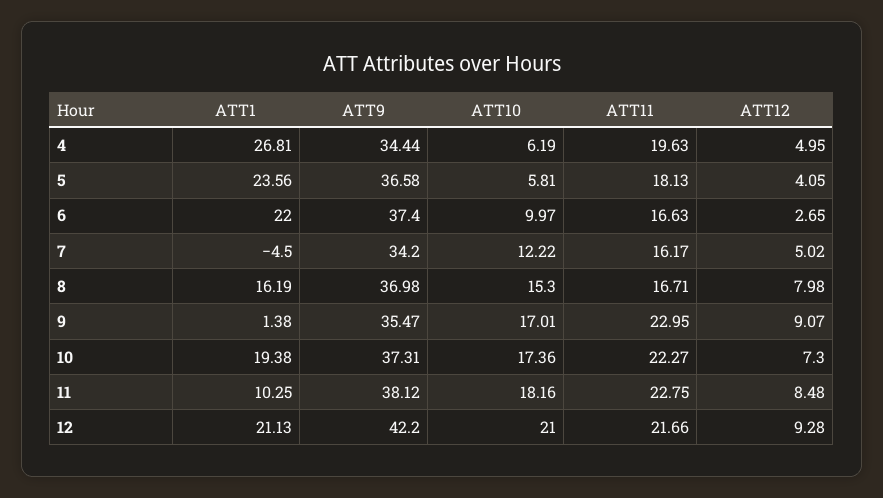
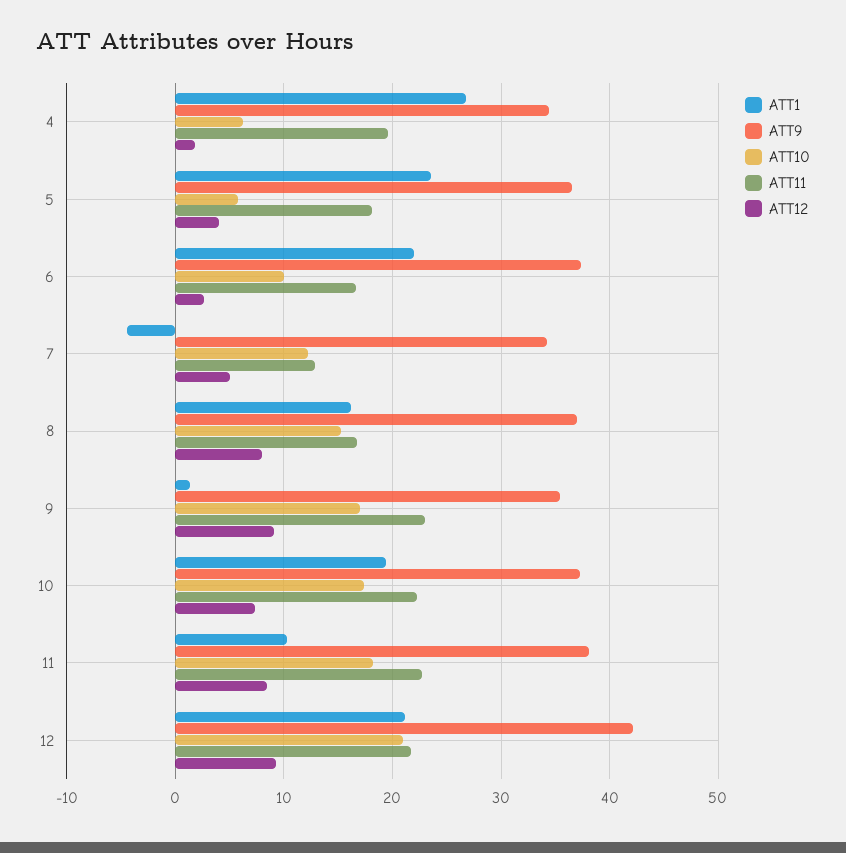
  {
    "ATT1": {
      "4": 26.81,
      "5": 23.56,
      "6": 22,
      "7": -4.5,
      "8": 16.19,
      "9": 1.38,
      "10": 19.38,
      "11": 10.25,
      "12": 21.13
    },
    "ATT9": {
      "4": 34.44,
      "5": 36.58,
      "6": 37.4,
      "7": 34.2,
      "8": 36.98,
      "9": 35.47,
      "10": 37.31,
      "11": 38.12,
      "12": 42.2
    },
    "ATT10": {
      "4": 6.19,
      "5": 5.81,
      "6": 9.97,
      "7": 12.22,
      "8": 15.3,
      "9": 17.01,
      "10": 17.36,
      "11": 18.16,
      "12": 21
    },
    "ATT11": {
      "4": 19.63,
      "5": 18.13,
      "6": 16.63,
-     "7": 16.17,
+     "7": 13,
      "8": 16.71,
      "9": 22.95,
      "10": 22.27,
      "11": 22.75,
      "12": 21.66
    },
    "ATT12": {
-     "4": 4.95,
+     "4": 2,
      "5": 4.05,
      "6": 2.65,
      "7": 5.02,
      "8": 7.98,
      "9": 9.07,
      "10": 7.3,
      "11": 8.48,
      "12": 9.28
    }
  }

